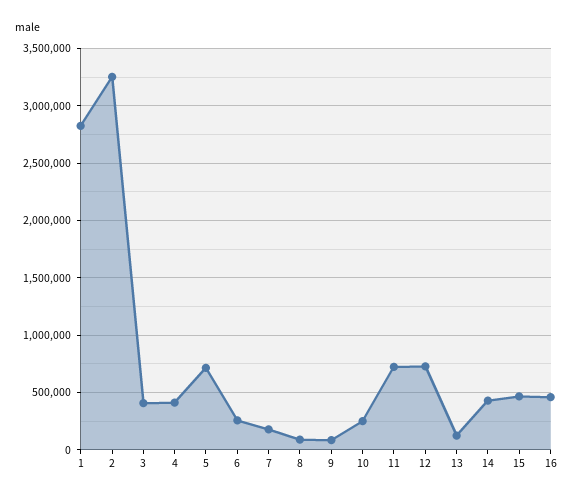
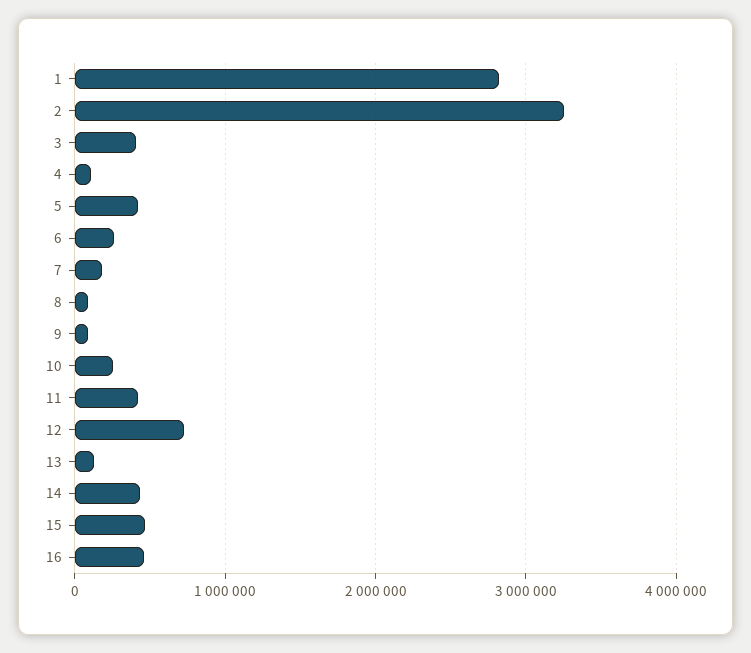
  {
    "1": 2800000,
    "2": 3300000,
    "3": 400000,
-   "4": 400000,
+   "4": 100000,
-   "5": 700000,
+   "5": 400000,
    "6": 300000,
    "7": 200000,
    "8": 100000,
    "9": 100000,
    "10": 300000,
-   "11": 700000,
+   "11": 400000,
    "12": 700000,
    "13": 100000,
    "14": 400000,
    "15": 500000,
    "16": 500000
  }

